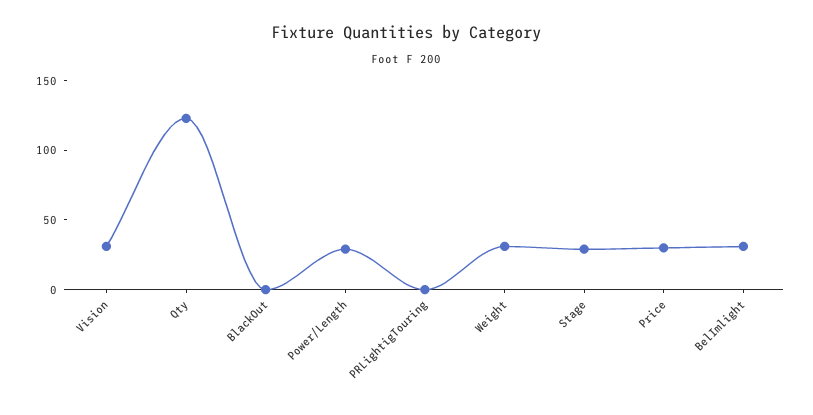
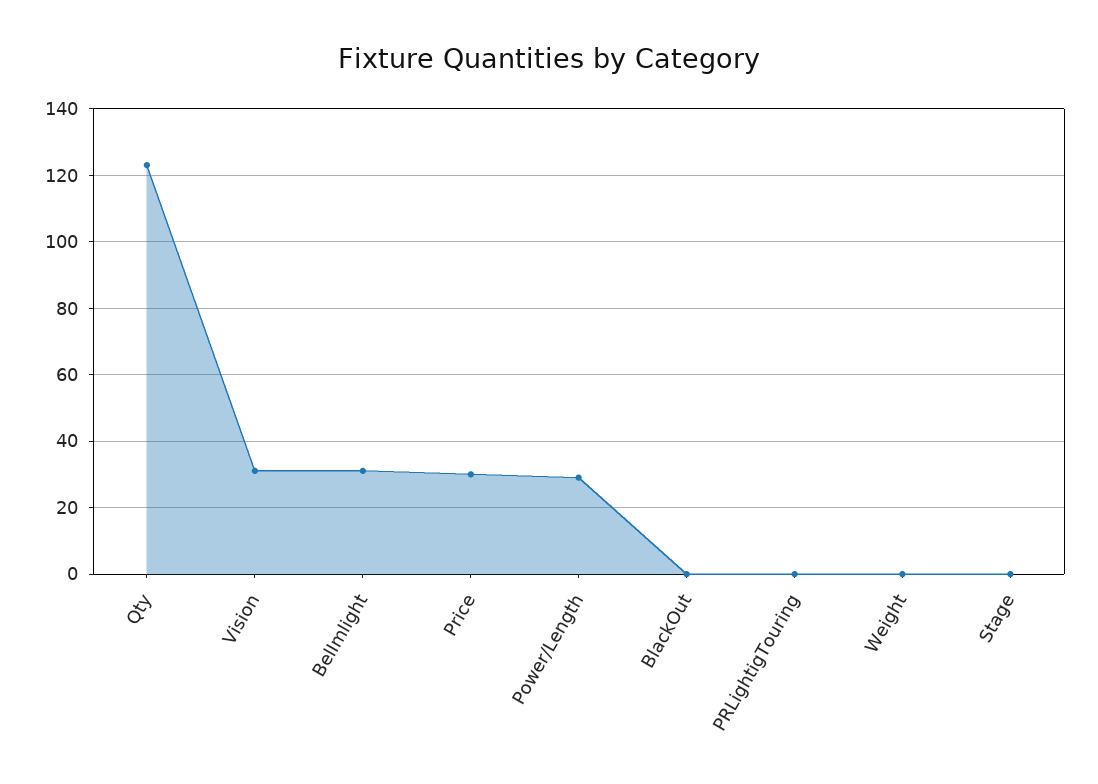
  {
    "Vision": 30,
    "Qty": 125,
    "BlackOut": 0,
    "Power/Length": 30,
    "PRLightigTouring": 0,
-   "Weight": 30,
+   "Weight": 0,
-   "Stage": 30,
+   "Stage": 0,
    "Price": 30,
    "BelImlight": 30
  }

